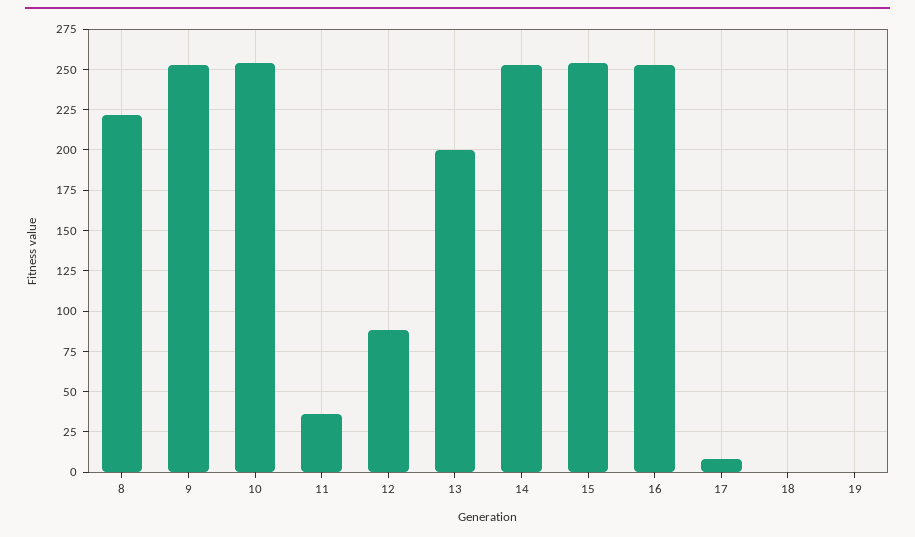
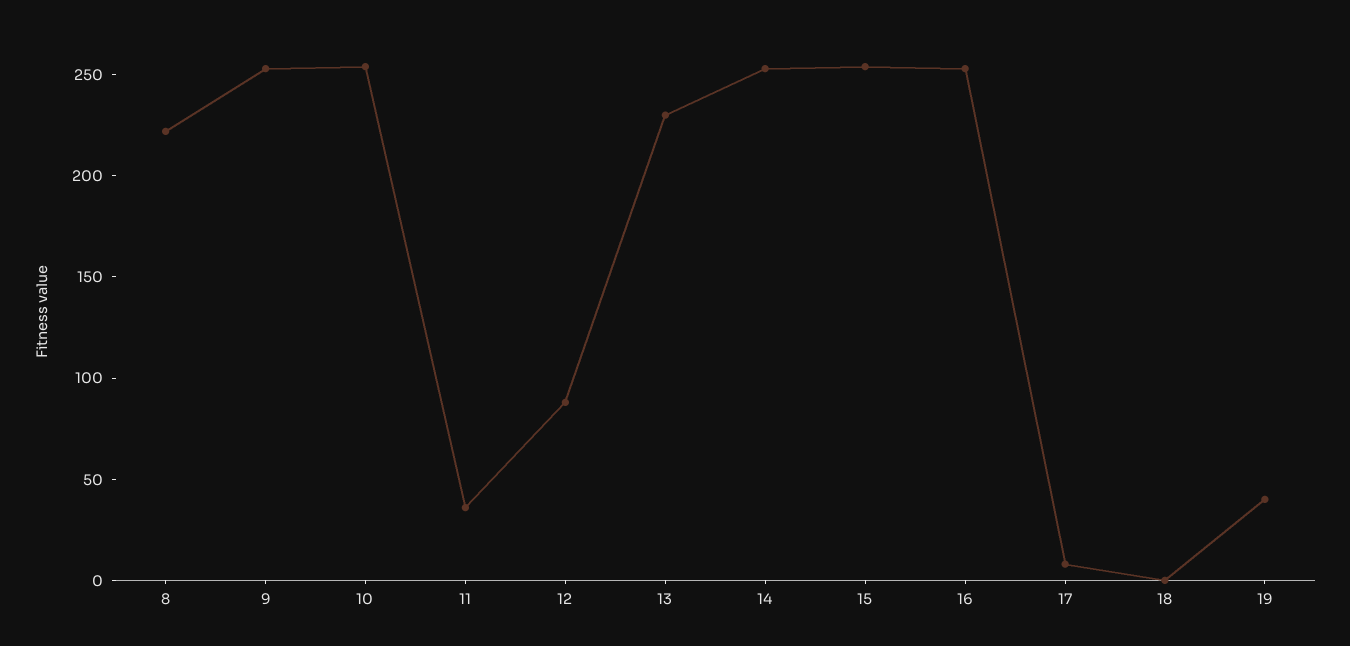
  {
    "8": 220,
    "9": 255,
    "10": 255,
    "11": 35,
    "12": 90,
-   "13": 200,
+   "13": 230,
    "14": 255,
    "15": 255,
    "16": 255,
    "17": 10,
    "18": 0,
-   "19": 0
+   "19": 40
  }

